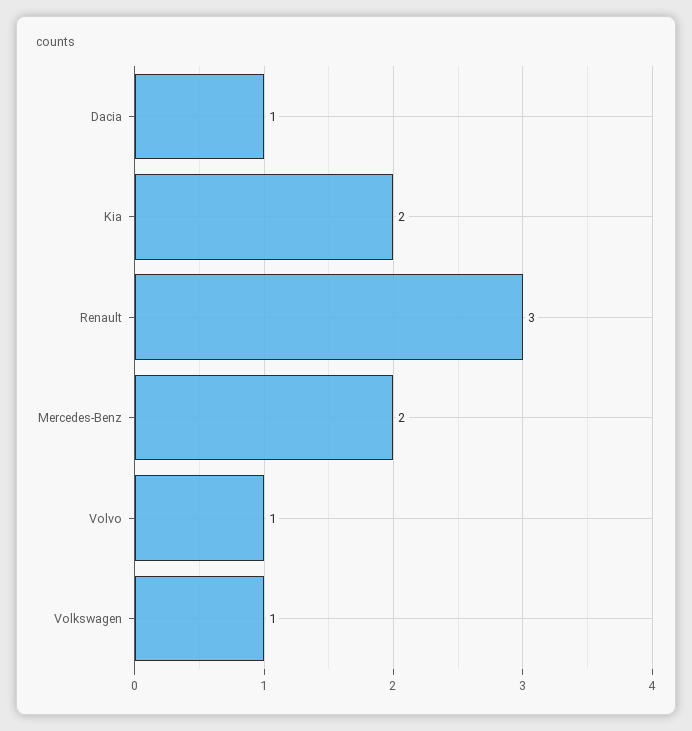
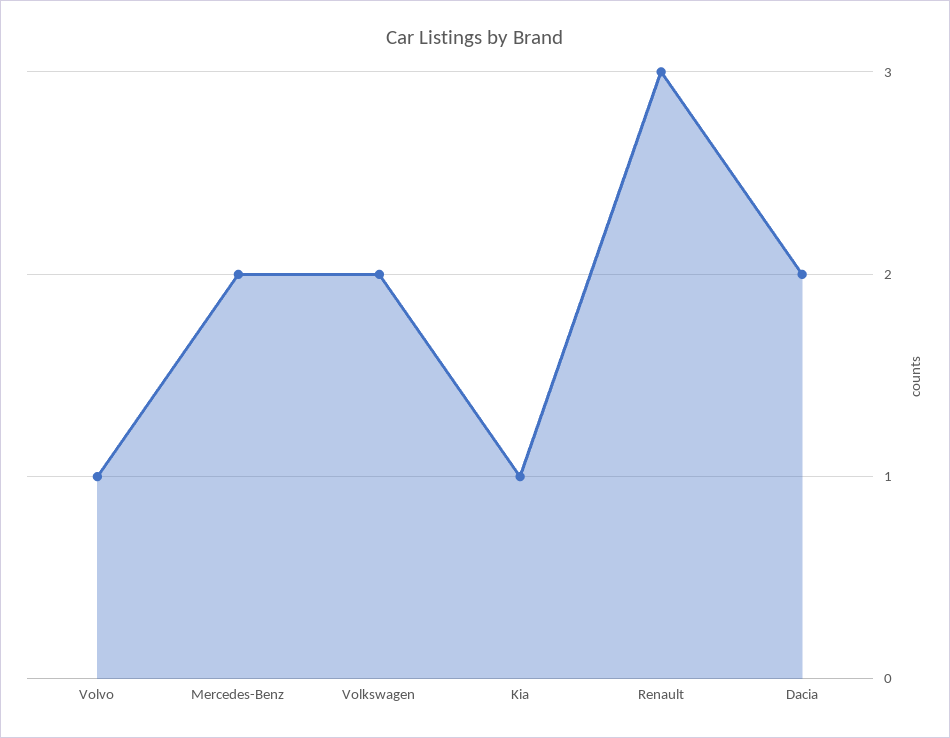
  {
-   "Dacia": 1,
+   "Dacia": 2,
-   "Kia": 2,
+   "Kia": 1,
    "Renault": 3,
    "Mercedes-Benz": 2,
    "Volvo": 1,
-   "Volkswagen": 1
+   "Volkswagen": 2
  }

